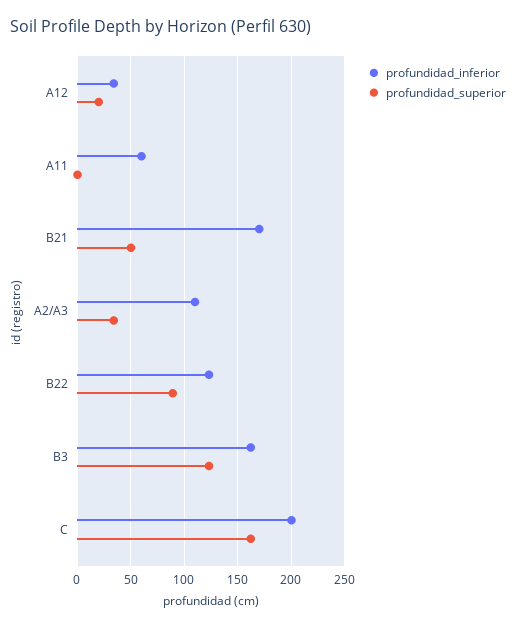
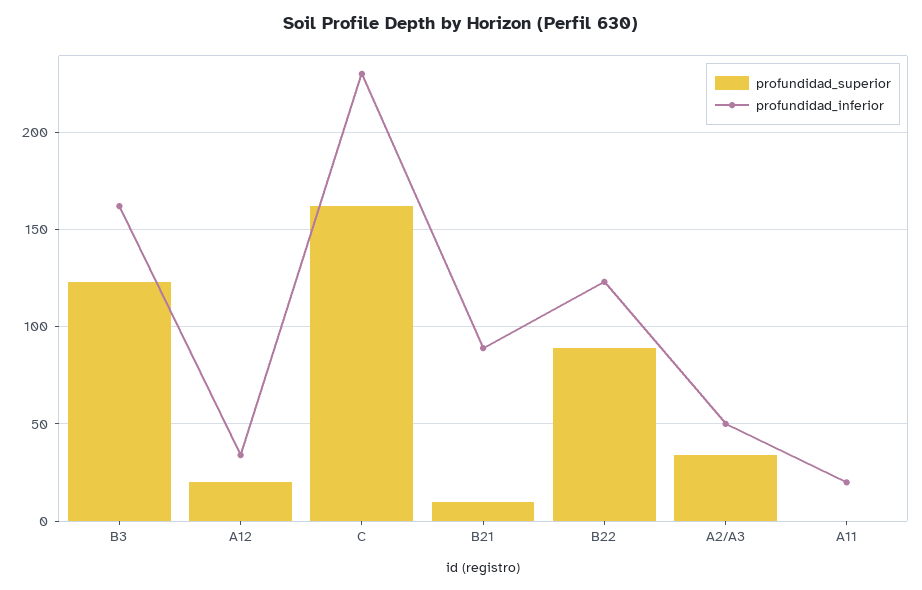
  {
    "profundidad_inferior": {
      "A12": 35,
-     "A11": 60,
+     "A11": 20,
-     "B21": 170,
+     "B21": 90,
-     "A2/A3": 110,
+     "A2/A3": 50,
      "B22": 125,
      "B3": 160,
-     "C": 200
+     "C": 230
    },
    "profundidad_superior": {
      "A12": 20,
      "A11": 0,
-     "B21": 50,
+     "B21": 10,
      "A2/A3": 35,
      "B22": 90,
      "B3": 125,
      "C": 160
    }
  }

